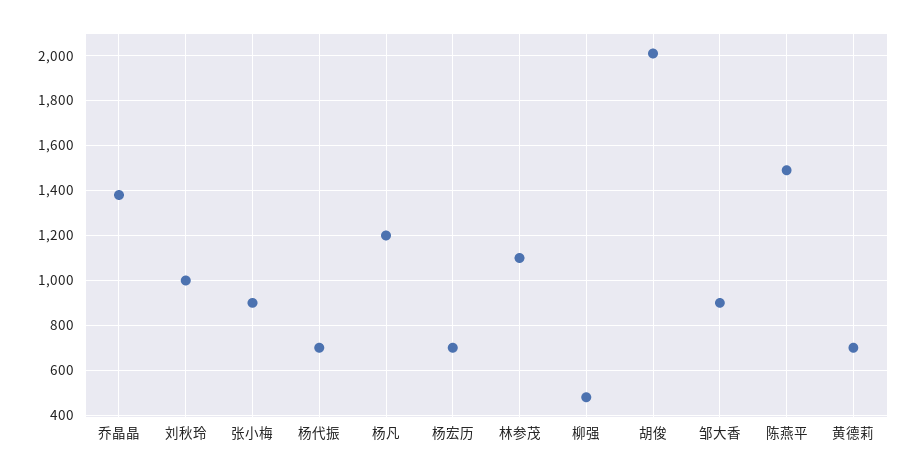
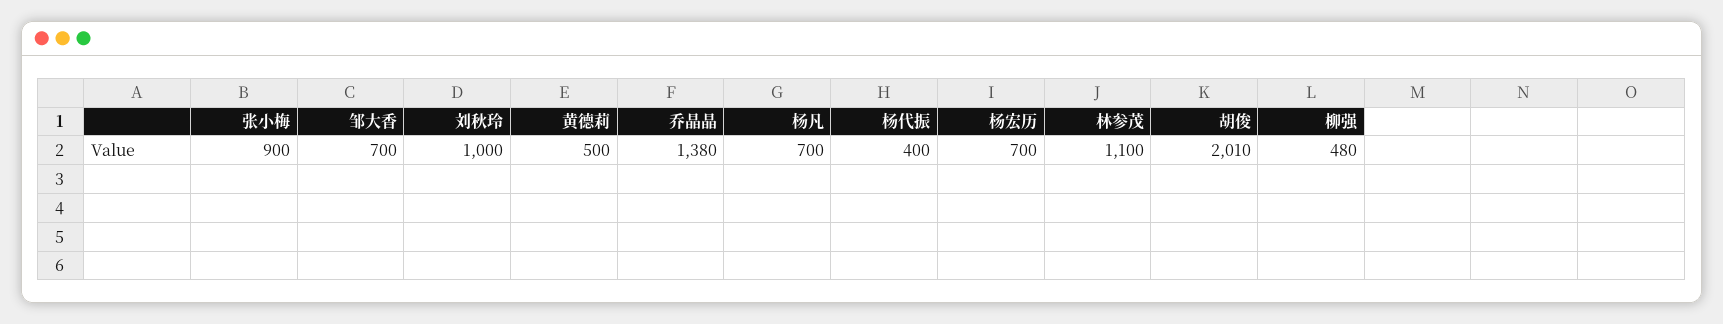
  {
    "乔晶晶": 1380,
    "刘秋玲": 1000,
    "张小梅": 900,
-   "杨代振": 700,
+   "杨代振": 400,
-   "杨凡": 1200,
+   "杨凡": 700,
    "杨宏历": 700,
    "林参茂": 1100,
    "柳强": 480,
    "胡俊": 2010,
-   "邹大香": 900,
+   "邹大香": 700,
-   "陈燕平": 1500,
-   "黄德莉": 700
+   "黄德莉": 500
  }

